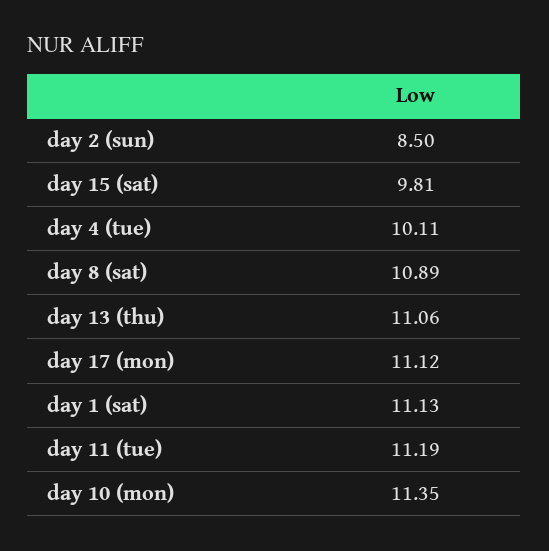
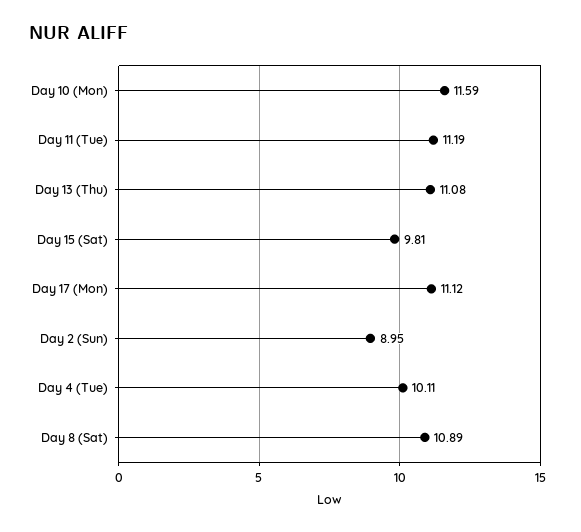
  {
-   "day 2 (sun)": 8.5,
+   "day 2 (sun)": 8.95,
    "day 15 (sat)": 9.81,
    "day 4 (tue)": 10.11,
    "day 8 (sat)": 10.89,
-   "day 13 (thu)": 11.06,
+   "day 13 (thu)": 11.08,
    "day 17 (mon)": 11.12,
-   "day 1 (sat)": 11.13,
    "day 11 (tue)": 11.19,
-   "day 10 (mon)": 11.35
+   "day 10 (mon)": 11.59
  }

